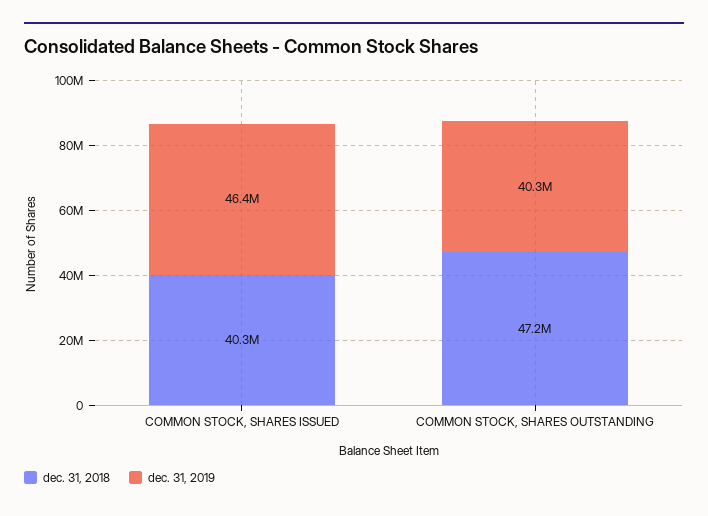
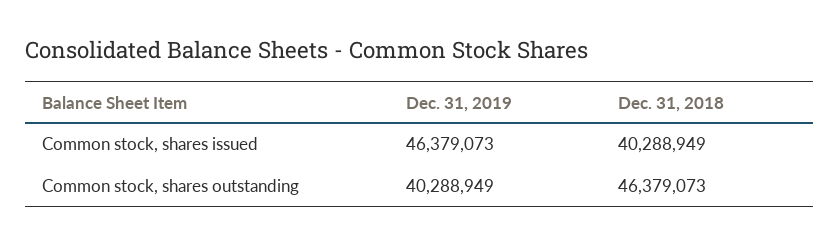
  {
    "dec. 31, 2018": {
      "COMMON STOCK, SHARES ISSUED": 40288949,
-     "COMMON STOCK, SHARES OUTSTANDING": 47200000
+     "COMMON STOCK, SHARES OUTSTANDING": 46379073
    },
    "dec. 31, 2019": {
      "COMMON STOCK, SHARES ISSUED": 46379073,
      "COMMON STOCK, SHARES OUTSTANDING": 40288949
    }
  }

